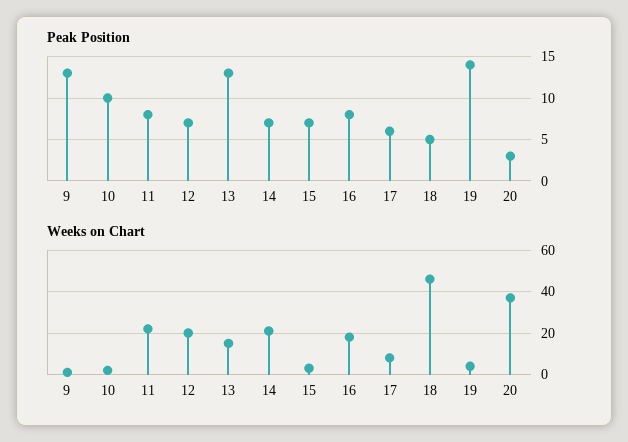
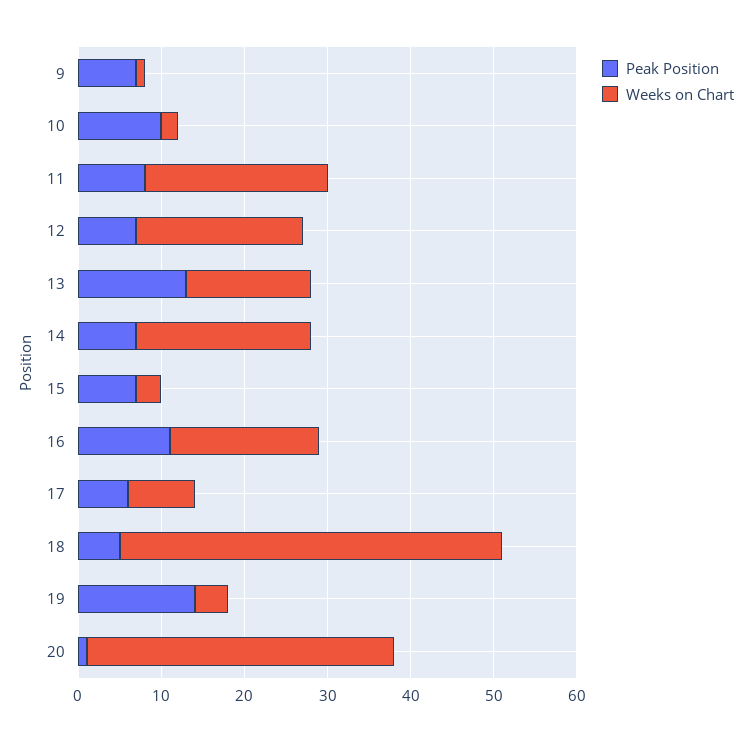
  {
    "Peak Position": {
-     "9": 13,
+     "9": 7,
      "10": 10,
      "11": 8,
      "12": 7,
      "13": 13,
      "14": 7,
      "15": 7,
-     "16": 8,
+     "16": 11,
      "17": 6,
      "18": 5,
      "19": 14,
-     "20": 3
+     "20": 1
    },
    "Weeks on Chart": {
      "9": 1,
      "10": 2,
      "11": 22,
      "12": 20,
      "13": 15,
      "14": 21,
      "15": 3,
      "16": 18,
      "17": 8,
      "18": 46,
      "19": 4,
      "20": 37
    }
  }

